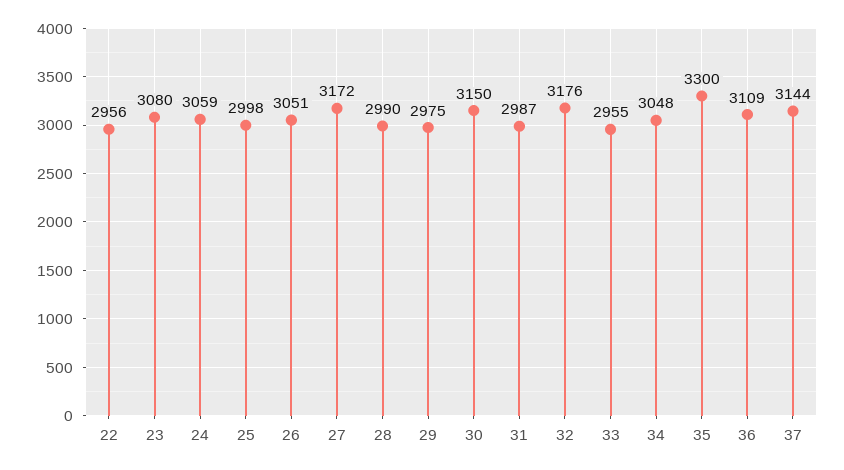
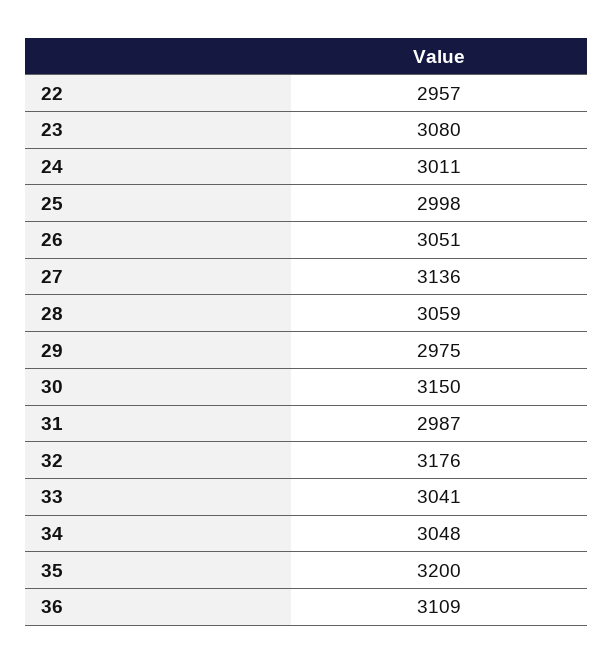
  {
-   "22": 2956,
+   "22": 2957,
    "23": 3080,
-   "24": 3059,
+   "24": 3011,
    "25": 2998,
    "26": 3051,
-   "27": 3172,
+   "27": 3136,
-   "28": 2990,
+   "28": 3059,
    "29": 2975,
    "30": 3150,
    "31": 2987,
    "32": 3176,
-   "33": 2955,
+   "33": 3041,
    "34": 3048,
-   "35": 3300,
+   "35": 3200,
-   "36": 3109,
+   "36": 3109
-   "37": 3144
  }

